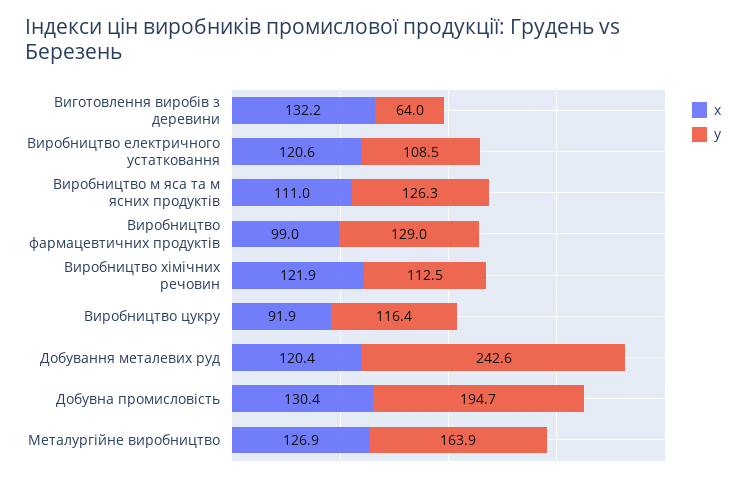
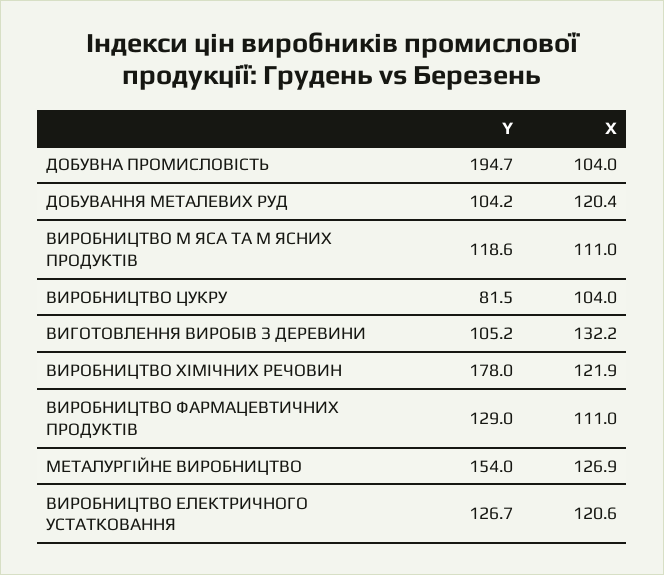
  {
    "x": {
      "Виготовлення виробів з деревини": 132.2,
      "Виробництво електричного устатковання": 120.6,
      "Виробництво м яса та м ясних продуктів": 111,
-     "Виробництво фармацевтичних продуктів": 99,
+     "Виробництво фармацевтичних продуктів": 111,
      "Виробництво хімічних речовин": 121.9,
-     "Виробництво цукру": 91.9,
+     "Виробництво цукру": 104,
      "Добування металевих руд": 120.4,
-     "Добувна промисловість": 130.4,
+     "Добувна промисловість": 104,
      "Металургійне виробництво": 126.9
    },
    "y": {
-     "Виготовлення виробів з деревини": 64,
+     "Виготовлення виробів з деревини": 105.2,
-     "Виробництво електричного устатковання": 108.5,
+     "Виробництво електричного устатковання": 126.7,
-     "Виробництво м яса та м ясних продуктів": 126.3,
+     "Виробництво м яса та м ясних продуктів": 118.6,
      "Виробництво фармацевтичних продуктів": 129,
-     "Виробництво хімічних речовин": 112.5,
+     "Виробництво хімічних речовин": 178,
-     "Виробництво цукру": 116.4,
+     "Виробництво цукру": 81.5,
-     "Добування металевих руд": 242.6,
+     "Добування металевих руд": 104.2,
      "Добувна промисловість": 194.7,
-     "Металургійне виробництво": 163.9
+     "Металургійне виробництво": 154
    }
  }

